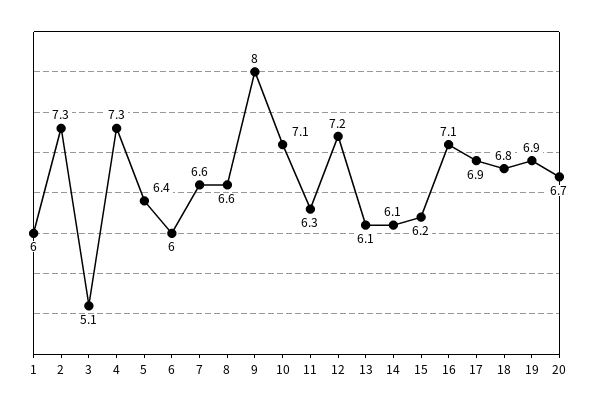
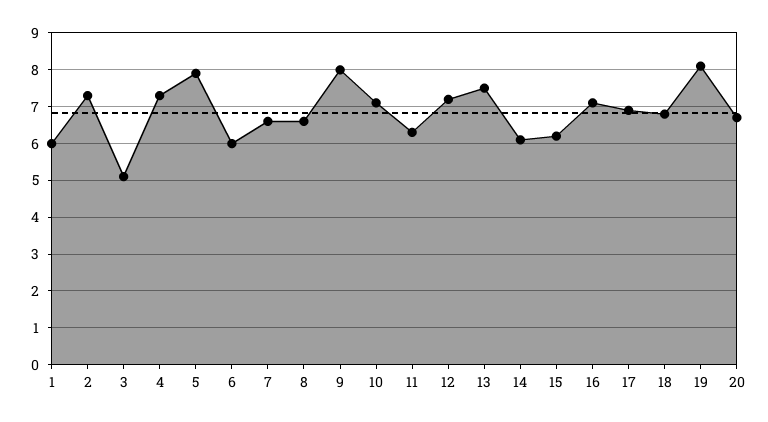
  {
    "1": 6,
    "2": 7.3,
    "3": 5.1,
    "4": 7.3,
-   "5": 6.4,
+   "5": 8,
    "6": 6,
    "7": 6.6,
    "8": 6.6,
    "9": 8,
    "10": 7.1,
    "11": 6.3,
    "12": 7.2,
-   "13": 6.1,
+   "13": 7.5,
    "14": 6.1,
    "15": 6.2,
    "16": 7.1,
    "17": 6.9,
    "18": 6.8,
-   "19": 6.9,
+   "19": 8,
    "20": 6.7
  }

